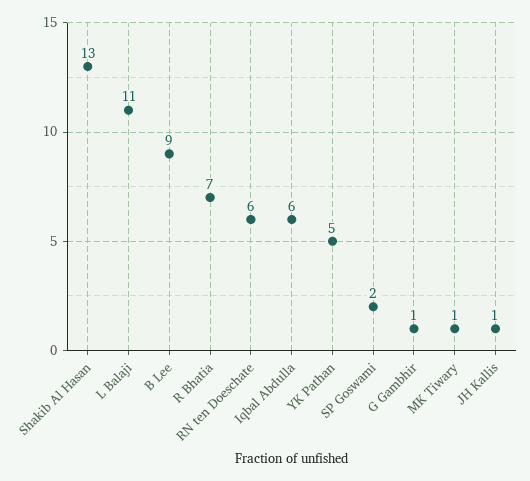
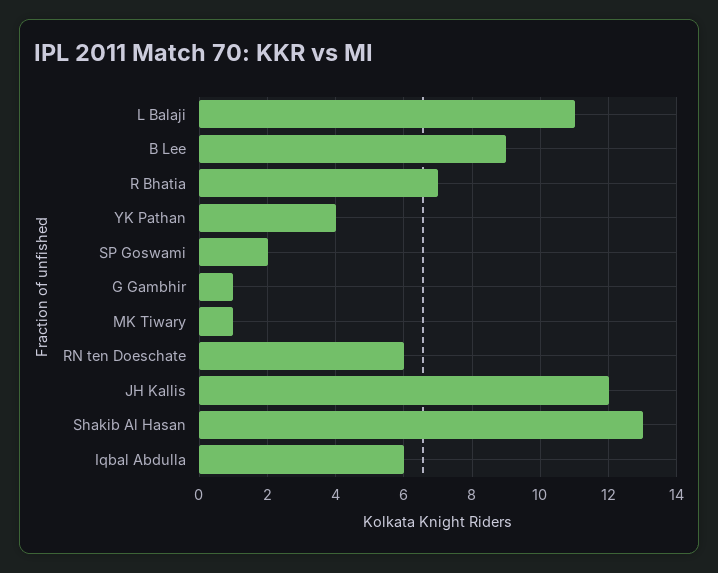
  {
    "Shakib Al Hasan": 13,
    "L Balaji": 11,
    "B Lee": 9,
    "R Bhatia": 7,
    "RN ten Doeschate": 6,
    "Iqbal Abdulla": 6,
-   "YK Pathan": 5,
+   "YK Pathan": 4,
    "SP Goswami": 2,
    "G Gambhir": 1,
    "MK Tiwary": 1,
-   "JH Kallis": 1
+   "JH Kallis": 12
  }

